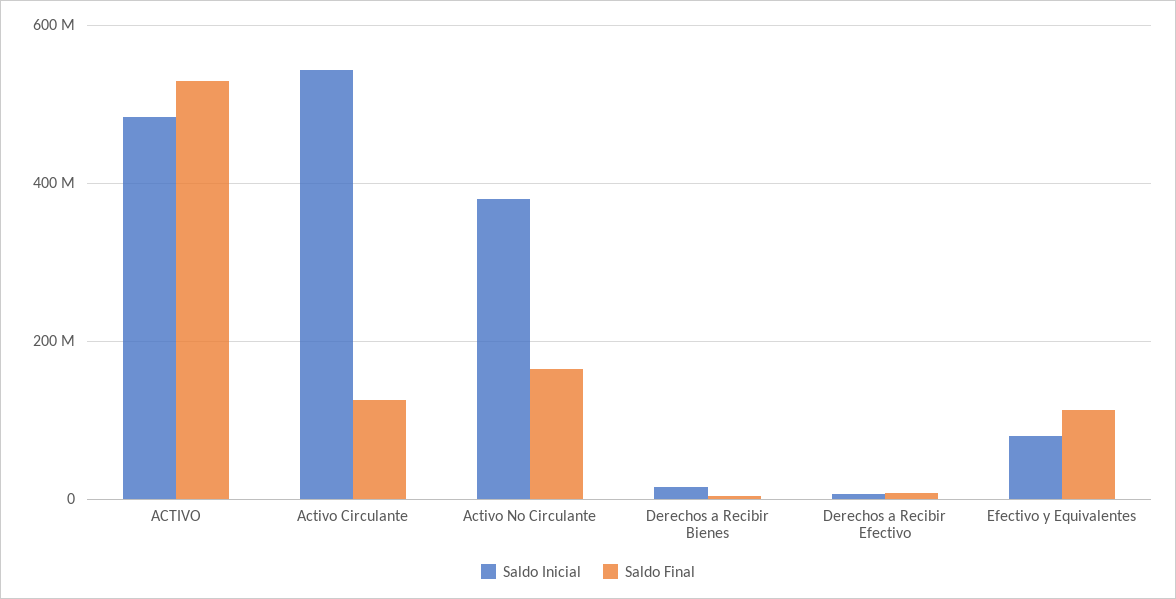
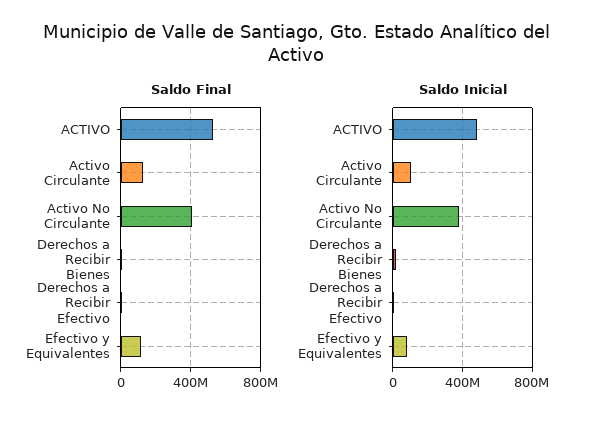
  {
    "Saldo Inicial": {
      "ACTIVO": 480000000,
-     "Activo Circulante": 540000000,
+     "Activo Circulante": 100000000,
      "Activo No Circulante": 380000000,
      "Derechos a Recibir Bienes": 20000000,
      "Derechos a Recibir Efectivo": 0,
      "Efectivo y Equivalentes": 80000000
    },
    "Saldo Final": {
      "ACTIVO": 520000000,
      "Activo Circulante": 120000000,
-     "Activo No Circulante": 160000000,
+     "Activo No Circulante": 400000000,
      "Derechos a Recibir Bienes": 0,
      "Derechos a Recibir Efectivo": 0,
      "Efectivo y Equivalentes": 120000000
    }
  }

